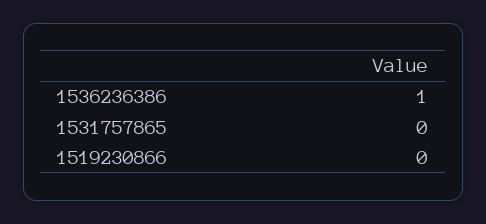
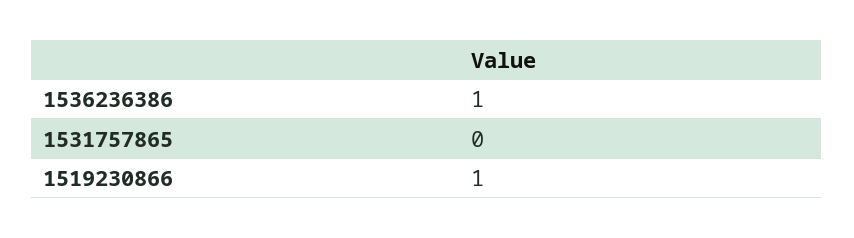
  {
    "1536236386": 1,
    "1531757865": 0,
-   "1519230866": 0
+   "1519230866": 1
  }

